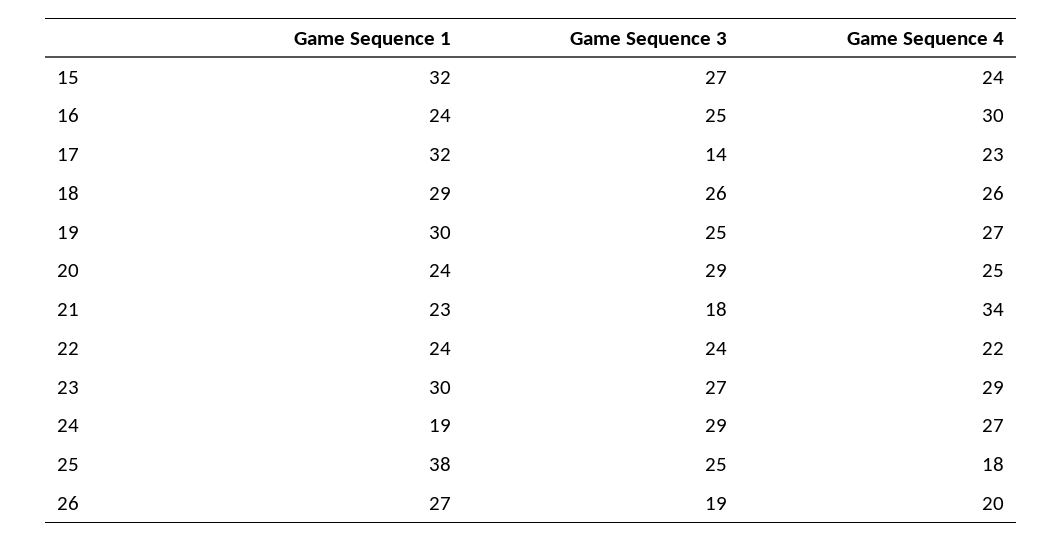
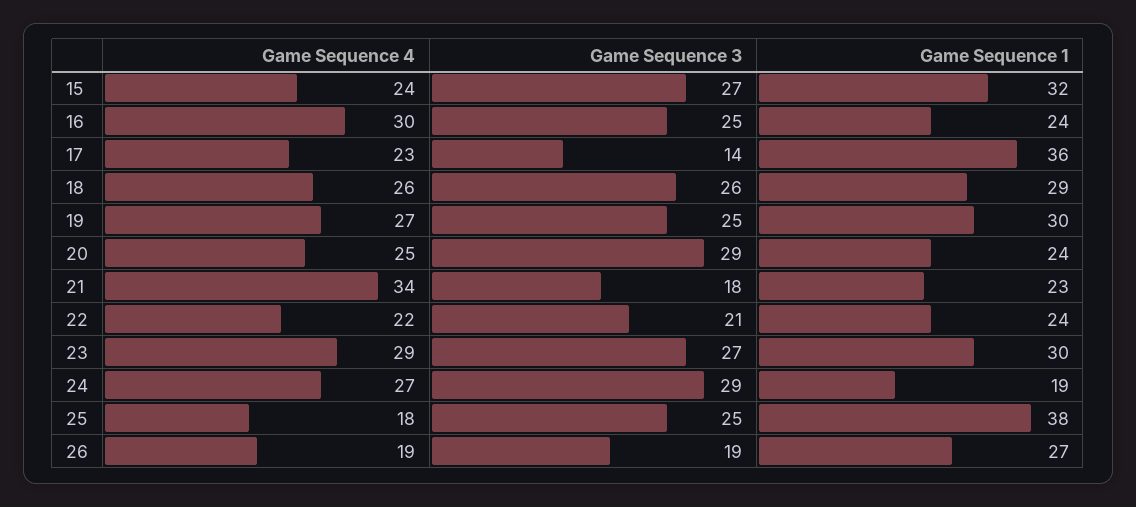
  {
    "Game Sequence 1": {
      "15": 32,
      "16": 24,
-     "17": 32,
+     "17": 36,
      "18": 29,
      "19": 30,
      "20": 24,
      "21": 23,
      "22": 24,
      "23": 30,
      "24": 19,
      "25": 38,
      "26": 27
    },
    "Game Sequence 3": {
      "15": 27,
      "16": 25,
      "17": 14,
      "18": 26,
      "19": 25,
      "20": 29,
      "21": 18,
-     "22": 24,
+     "22": 21,
      "23": 27,
      "24": 29,
      "25": 25,
      "26": 19
    },
    "Game Sequence 4": {
      "15": 24,
      "16": 30,
      "17": 23,
      "18": 26,
      "19": 27,
      "20": 25,
      "21": 34,
      "22": 22,
      "23": 29,
      "24": 27,
      "25": 18,
-     "26": 20
+     "26": 19
    }
  }

